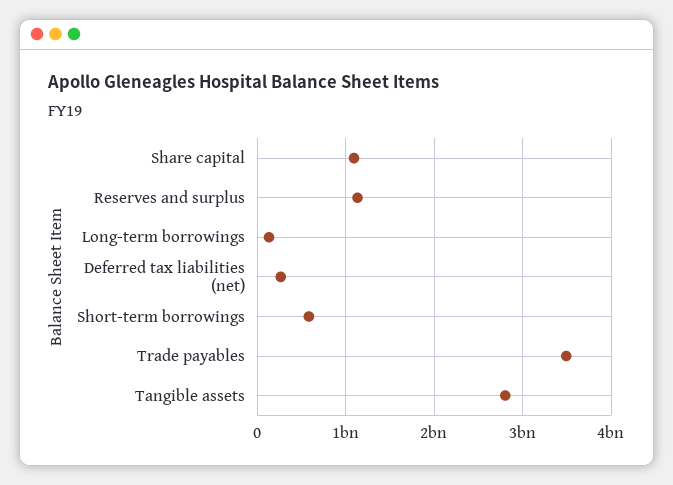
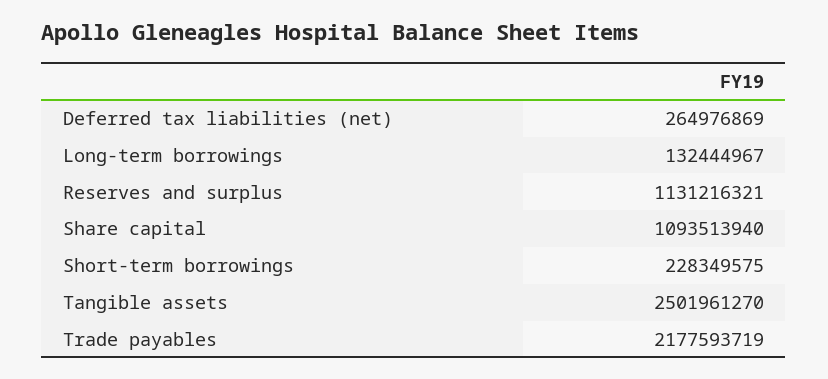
  {
    "Share capital": 1093513940,
    "Reserves and surplus": 1131216321,
    "Long-term borrowings": 132444967,
    "Deferred tax liabilities (net)": 264976869,
-   "Short-term borrowings": 600000000,
+   "Short-term borrowings": 228349575,
-   "Trade payables": 3500000000,
+   "Trade payables": 2177593719,
-   "Tangible assets": 2800000000
+   "Tangible assets": 2501961270
  }

